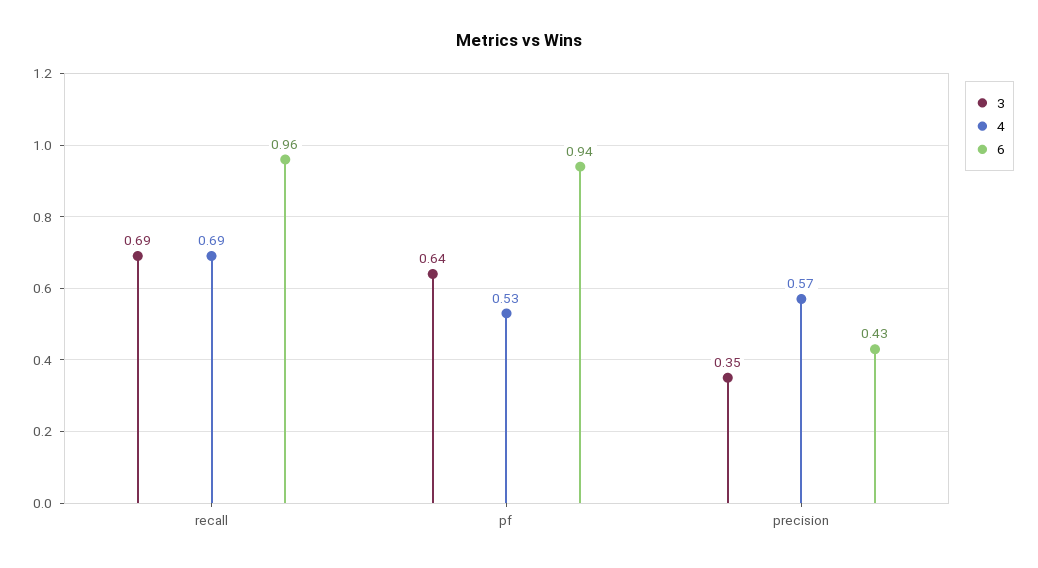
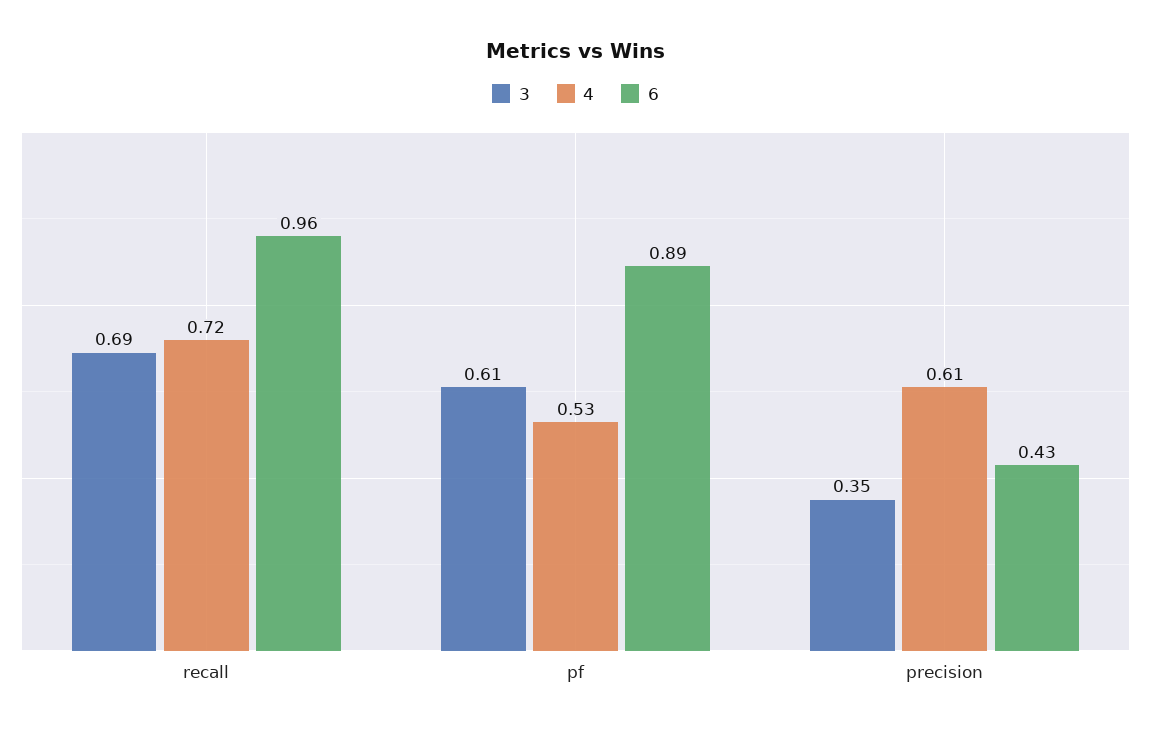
  {
    "3": {
      "recall": 0.69,
-     "pf": 0.64,
+     "pf": 0.61,
      "precision": 0.35
    },
    "4": {
-     "recall": 0.69,
+     "recall": 0.72,
      "pf": 0.53,
-     "precision": 0.57
+     "precision": 0.61
    },
    "6": {
      "recall": 0.96,
-     "pf": 0.94,
+     "pf": 0.89,
      "precision": 0.43
    }
  }

